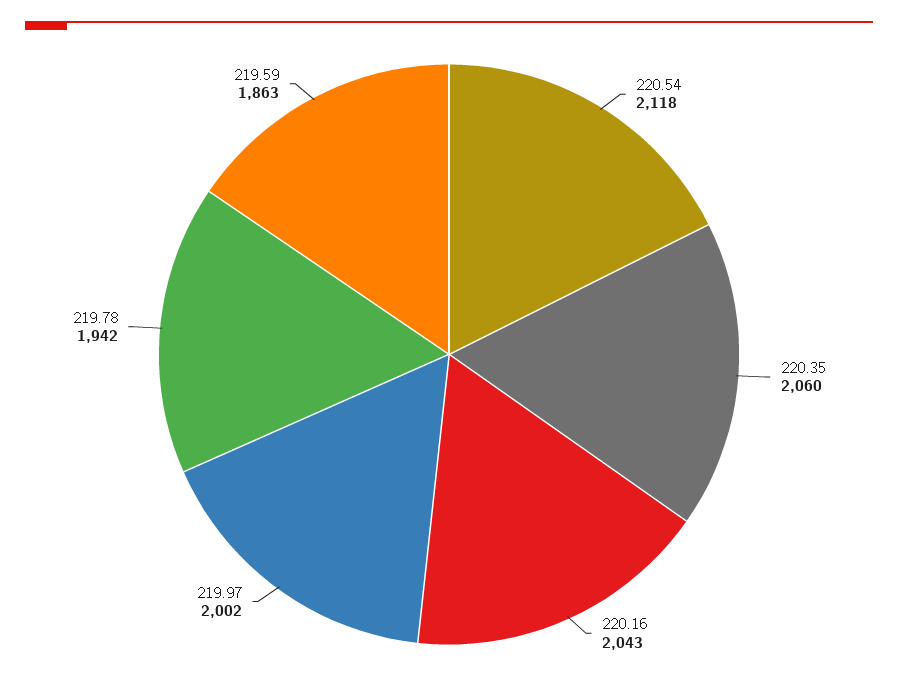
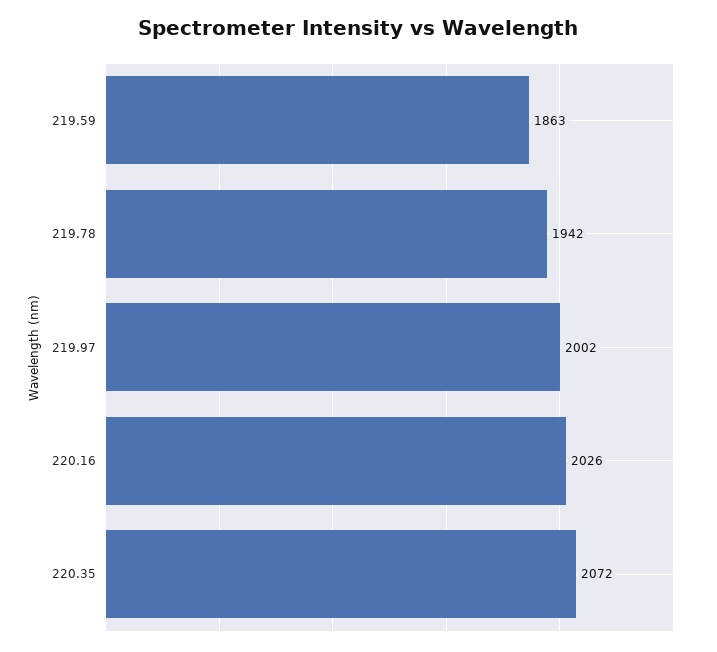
  {
-   "220.54": 2118,
-   "220.35": 2060,
+   "220.35": 2072,
-   "220.16": 2043,
+   "220.16": 2026,
    "219.97": 2002,
    "219.78": 1942,
    "219.59": 1863
  }

